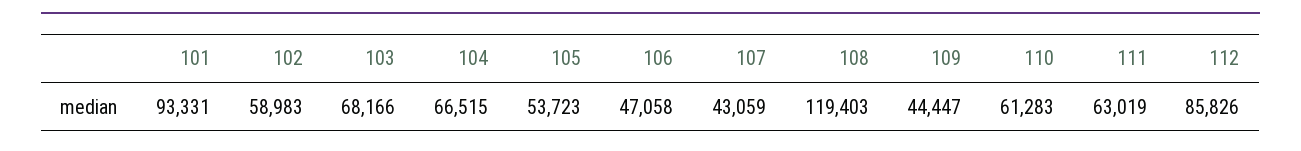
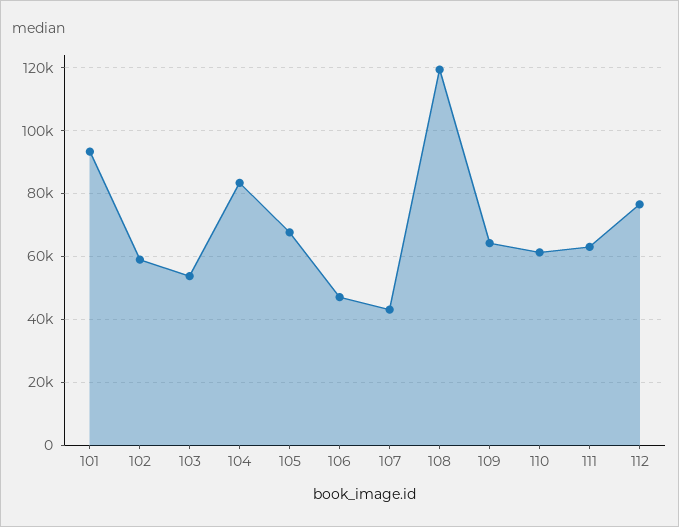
  {
    "101": 93331,
    "102": 58983,
-   "103": 68166,
+   "103": 54000,
-   "104": 66515,
+   "104": 84000,
-   "105": 53723,
+   "105": 68000,
    "106": 47058,
    "107": 43059,
    "108": 119403,
-   "109": 44447,
+   "109": 64000,
    "110": 61283,
    "111": 63019,
-   "112": 85826
+   "112": 76000
  }

